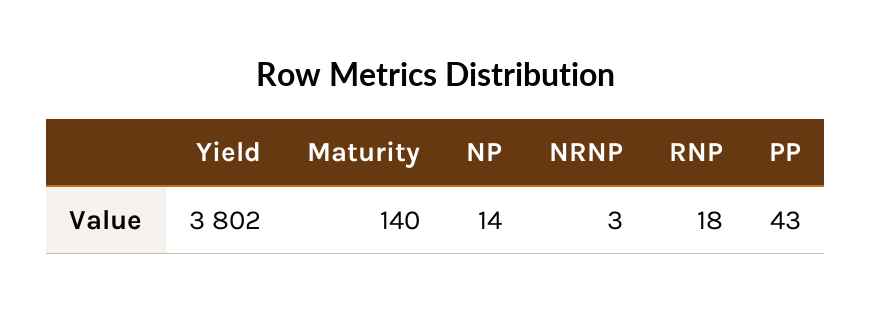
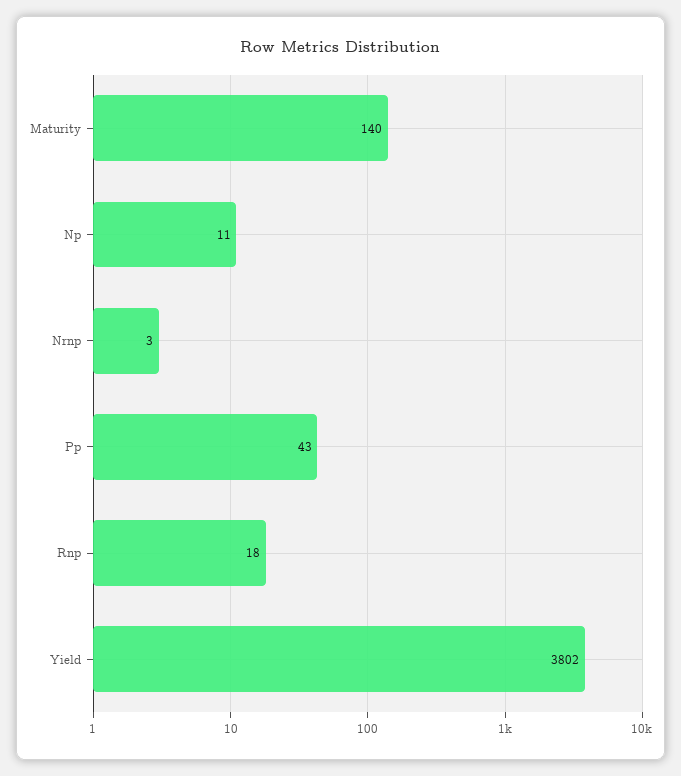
  {
    "Yield": 3802,
    "Maturity": 140,
-   "NP": 14,
+   "NP": 11,
    "NRNP": 3,
    "RNP": 18,
    "PP": 43
  }

